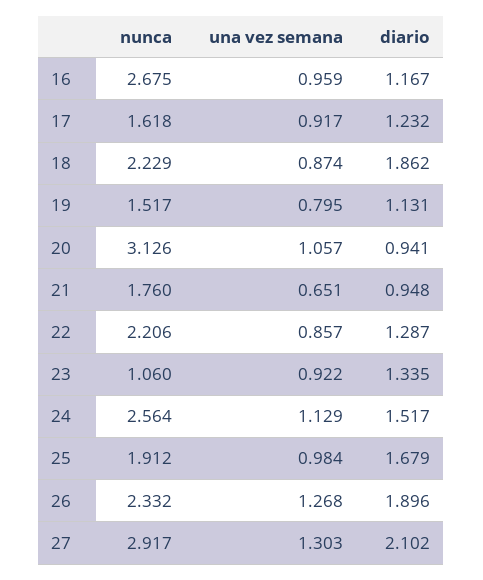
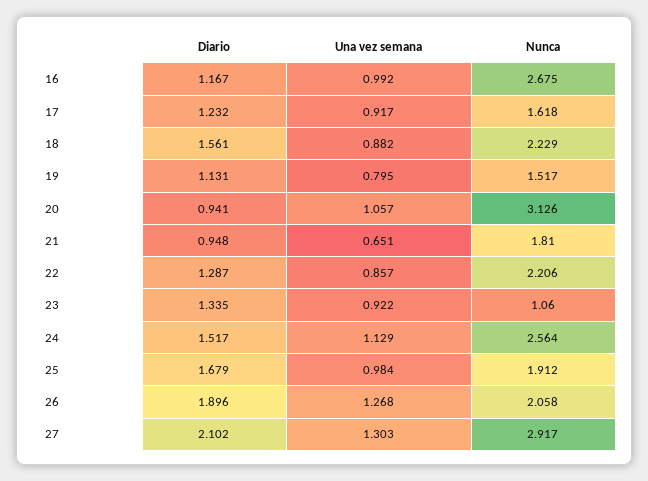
  {
    "nunca": {
      "16": 2.675,
      "17": 1.618,
      "18": 2.229,
      "19": 1.517,
      "20": 3.126,
-     "21": 1.76,
+     "21": 1.81,
      "22": 2.206,
      "23": 1.06,
      "24": 2.564,
      "25": 1.912,
-     "26": 2.332,
+     "26": 2.058,
      "27": 2.917
    },
    "una vez semana": {
-     "16": 0.959,
+     "16": 0.992,
      "17": 0.917,
-     "18": 0.874,
+     "18": 0.882,
      "19": 0.795,
      "20": 1.057,
      "21": 0.651,
      "22": 0.857,
      "23": 0.922,
      "24": 1.129,
      "25": 0.984,
      "26": 1.268,
      "27": 1.303
    },
    "diario": {
      "16": 1.167,
      "17": 1.232,
-     "18": 1.862,
+     "18": 1.561,
      "19": 1.131,
      "20": 0.941,
      "21": 0.948,
      "22": 1.287,
      "23": 1.335,
      "24": 1.517,
      "25": 1.679,
      "26": 1.896,
      "27": 2.102
    }
  }

